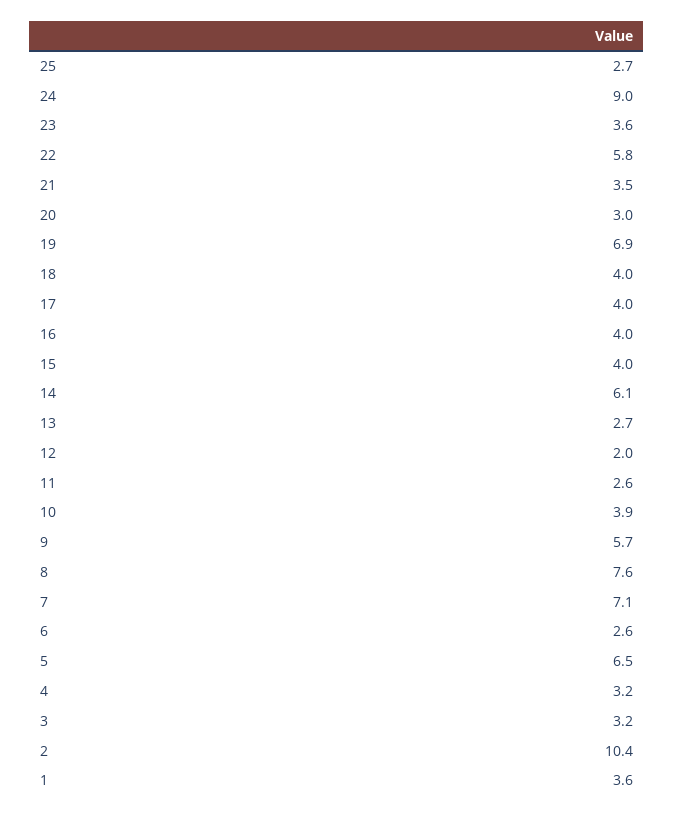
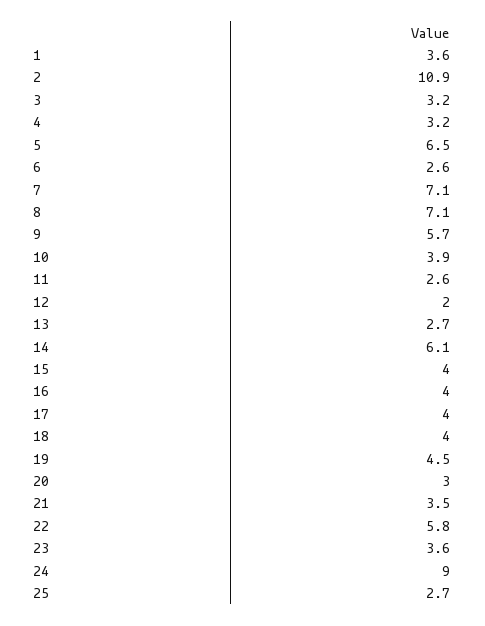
  {
    "25": 2.7,
    "24": 9,
    "23": 3.6,
    "22": 5.8,
    "21": 3.5,
    "20": 3,
-   "19": 6.9,
+   "19": 4.5,
    "18": 4,
    "17": 4,
    "16": 4,
    "15": 4,
    "14": 6.1,
    "13": 2.7,
    "12": 2,
    "11": 2.6,
    "10": 3.9,
    "9": 5.7,
-   "8": 7.6,
+   "8": 7.1,
    "7": 7.1,
    "6": 2.6,
    "5": 6.5,
    "4": 3.2,
    "3": 3.2,
-   "2": 10.4,
+   "2": 10.9,
    "1": 3.6
  }

